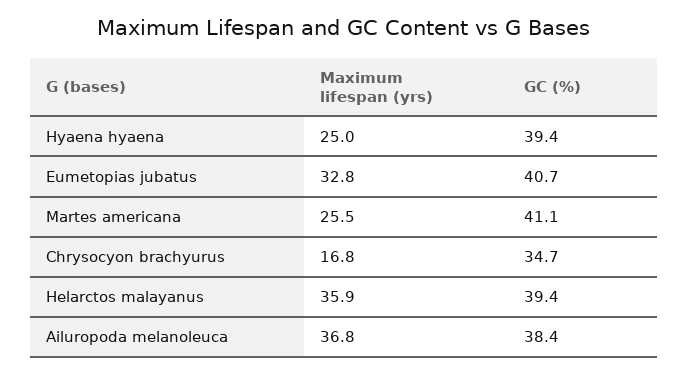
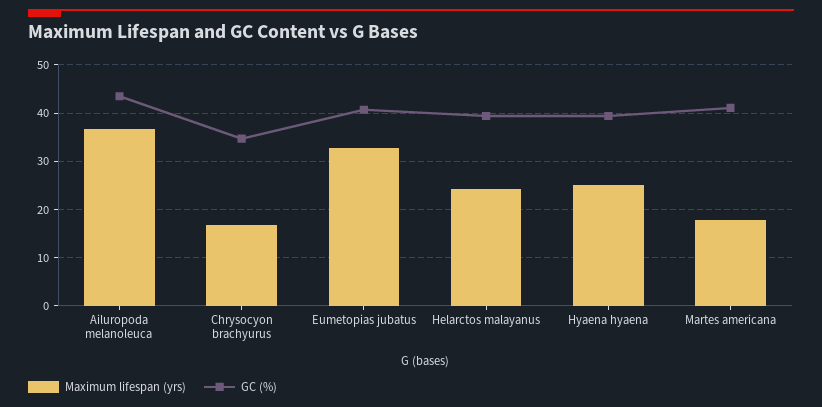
  {
    "Maximum lifespan (yrs)": {
      "Hyaena hyaena": 25,
      "Eumetopias jubatus": 32.8,
-     "Martes americana": 25.5,
+     "Martes americana": 18,
      "Chrysocyon brachyurus": 16.8,
-     "Helarctos malayanus": 35.9,
+     "Helarctos malayanus": 24,
      "Ailuropoda melanoleuca": 36.8
    },
    "GC (%)": {
      "Hyaena hyaena": 39.4,
      "Eumetopias jubatus": 40.7,
      "Martes americana": 41.1,
      "Chrysocyon brachyurus": 34.7,
      "Helarctos malayanus": 39.4,
-     "Ailuropoda melanoleuca": 38.4
+     "Ailuropoda melanoleuca": 44
    }
  }

